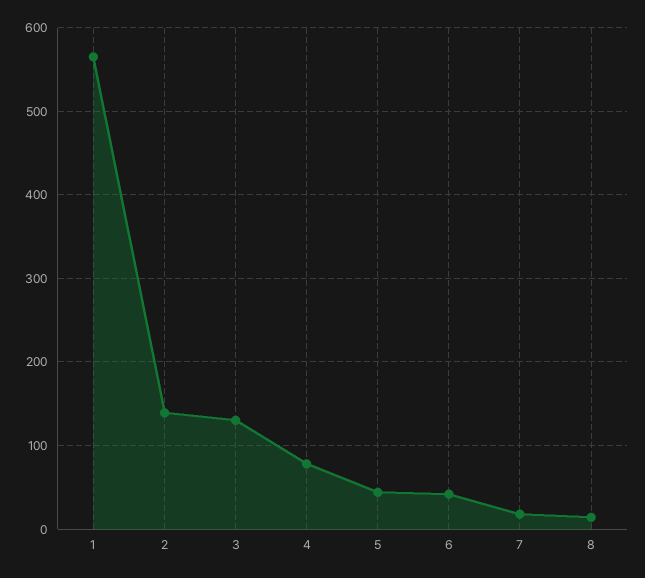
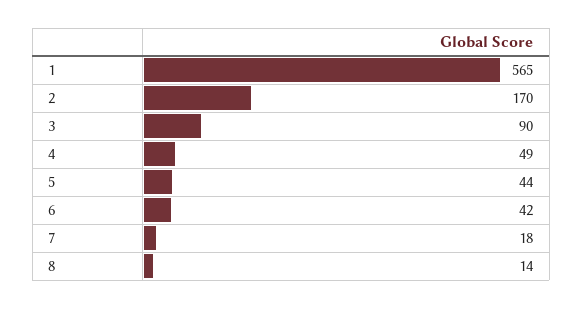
  {
    "1": 565,
-   "2": 140,
+   "2": 170,
-   "3": 130,
+   "3": 90,
-   "4": 80,
+   "4": 49,
    "5": 44,
    "6": 42,
    "7": 18,
    "8": 14
  }

